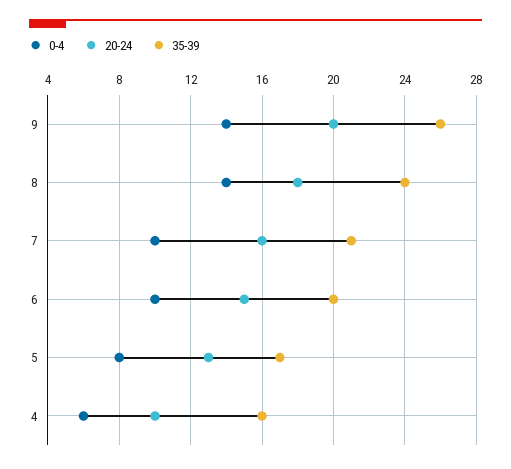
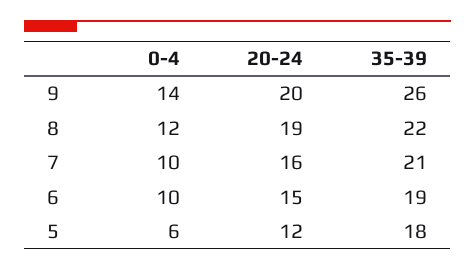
  {
    "0-4": {
      "9": 14,
-     "8": 14,
+     "8": 12,
      "7": 10,
      "6": 10,
-     "5": 8,
+     "5": 6
-     "4": 6
    },
    "20-24": {
      "9": 20,
-     "8": 18,
+     "8": 19,
      "7": 16,
      "6": 15,
-     "5": 13,
+     "5": 12
-     "4": 10
    },
    "35-39": {
      "9": 26,
-     "8": 24,
+     "8": 22,
      "7": 21,
-     "6": 20,
+     "6": 19,
-     "5": 17,
+     "5": 18
-     "4": 16
    }
  }

